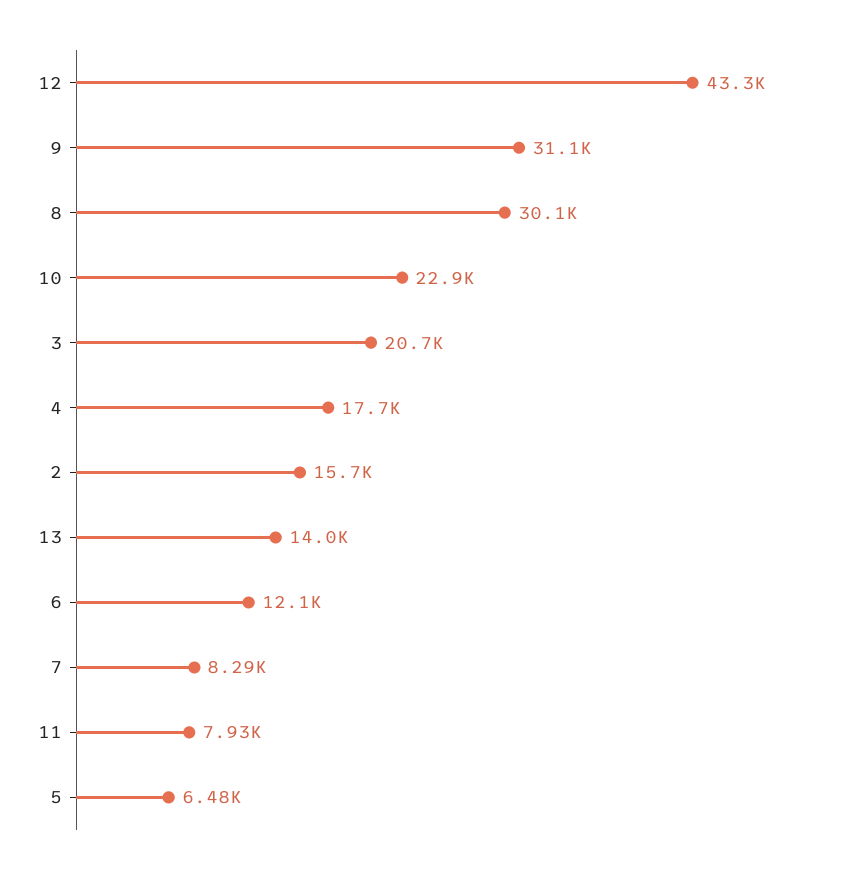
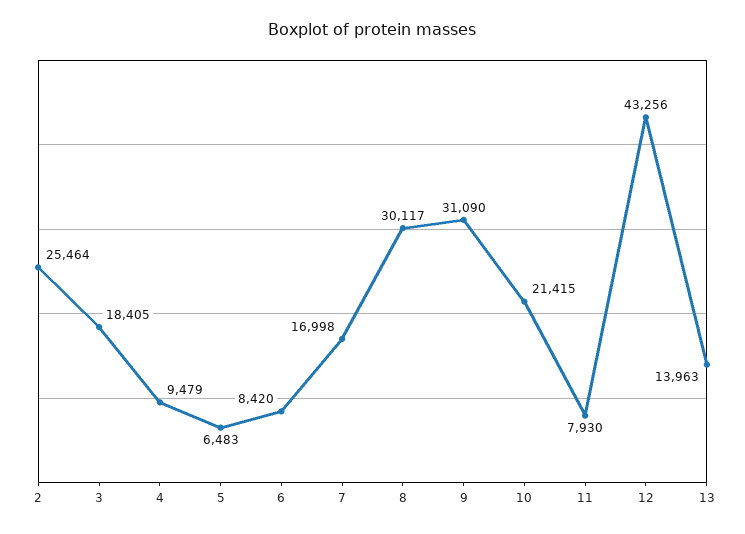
  {
    "12": 43256,
    "9": 31090,
    "8": 30117,
-   "10": 22900,
+   "10": 21415,
-   "3": 20700,
+   "3": 18405,
-   "4": 17700,
+   "4": 9479,
-   "2": 15700,
+   "2": 25464,
    "13": 13963,
-   "6": 12100,
+   "6": 8420,
-   "7": 8290,
+   "7": 16998,
    "11": 7930,
    "5": 6483
  }

